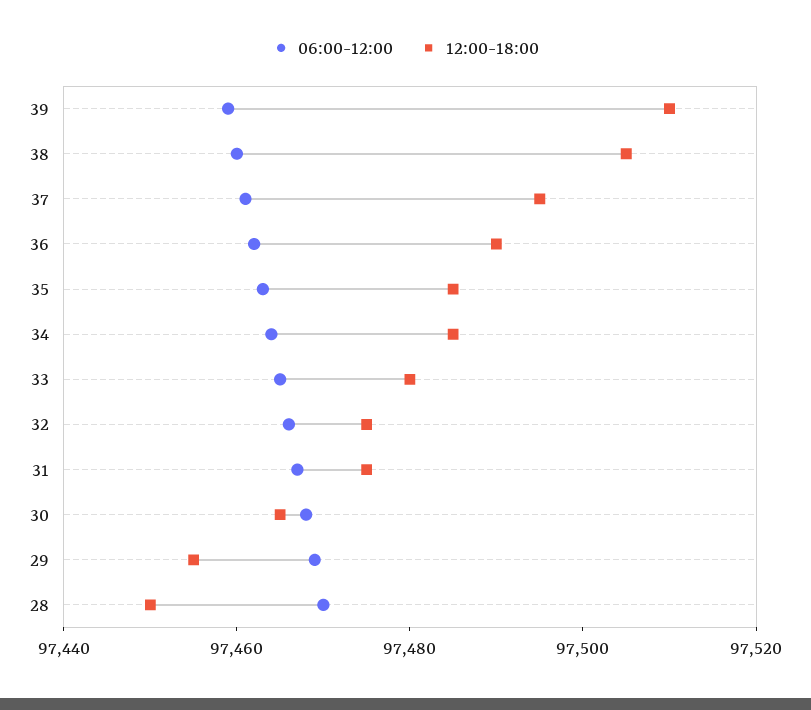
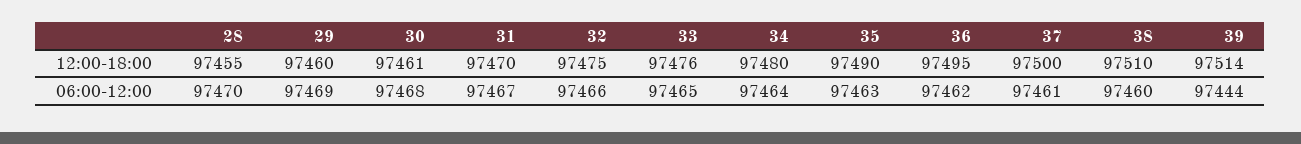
  {
    "06:00-12:00": {
-     "39": 97460,
+     "39": 97444,
      "38": 97460,
      "37": 97461,
      "36": 97462,
      "35": 97463,
      "34": 97464,
      "33": 97465,
      "32": 97466,
      "31": 97467,
      "30": 97468,
      "29": 97469,
      "28": 97470
    },
    "12:00-18:00": {
-     "39": 97510,
+     "39": 97514,
-     "38": 97505,
+     "38": 97510,
-     "37": 97495,
+     "37": 97500,
-     "36": 97490,
+     "36": 97495,
-     "35": 97485,
+     "35": 97490,
-     "34": 97485,
+     "34": 97480,
-     "33": 97480,
+     "33": 97476,
      "32": 97475,
-     "31": 97475,
+     "31": 97470,
-     "30": 97465,
+     "30": 97461,
-     "29": 97455,
+     "29": 97460,
-     "28": 97450
+     "28": 97455
    }
  }

